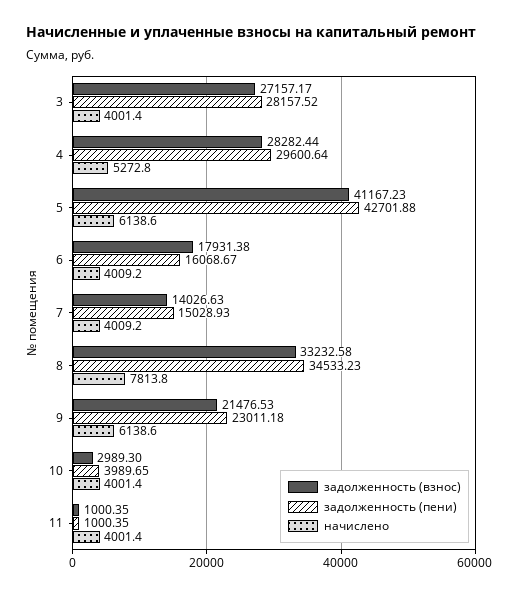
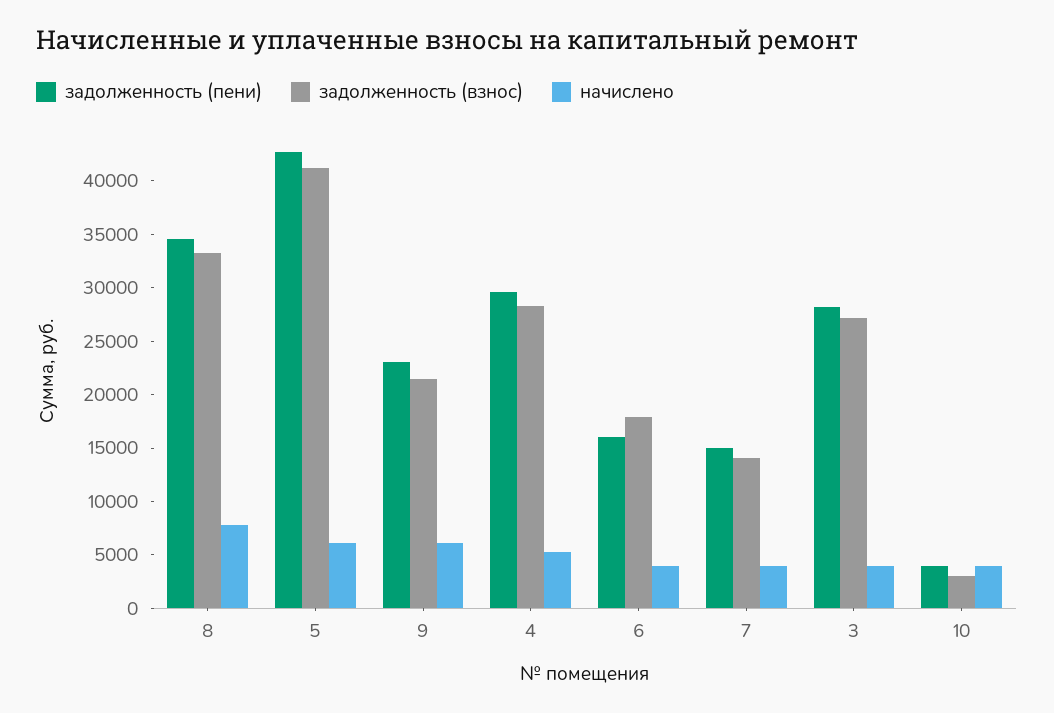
  {
    "задолженность (взнос)": {
      "3": 27157.17,
      "4": 28282.44,
      "5": 41167.23,
      "6": 17931.38,
      "7": 14026.63,
      "8": 33232.58,
      "9": 21476.53,
-     "10": 2989.3,
+     "10": 2989.3
-     "11": 1000.35
    },
    "задолженность (пени)": {
      "3": 28157.52,
      "4": 29600.64,
      "5": 42701.88,
      "6": 16068.67,
      "7": 15028.93,
      "8": 34533.23,
      "9": 23011.18,
-     "10": 3989.65,
+     "10": 3989.65
-     "11": 1000.35
    },
    "начислено": {
      "3": 4001.4,
      "4": 5272.8,
      "5": 6138.6,
      "6": 4009.2,
      "7": 4009.2,
      "8": 7813.8,
      "9": 6138.6,
-     "10": 4001.4,
+     "10": 4001.4
-     "11": 4001.4
    }
  }

